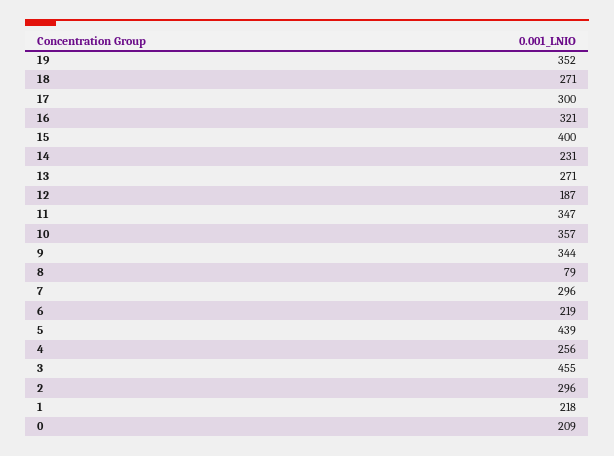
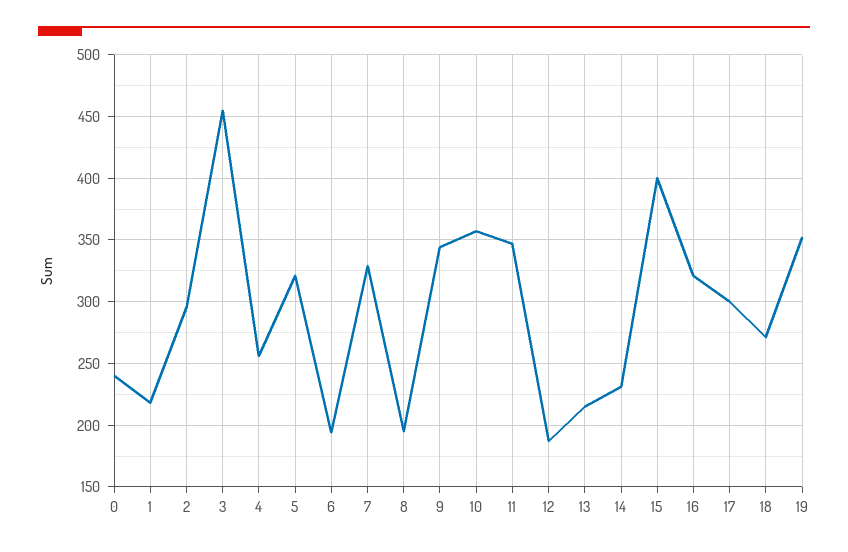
  {
    "19": 352,
    "18": 271,
    "17": 300,
    "16": 321,
    "15": 400,
    "14": 231,
-   "13": 271,
+   "13": 215,
    "12": 187,
    "11": 347,
    "10": 357,
    "9": 344,
-   "8": 79,
+   "8": 195,
-   "7": 296,
+   "7": 330,
-   "6": 219,
+   "6": 195,
-   "5": 439,
+   "5": 320,
    "4": 256,
    "3": 455,
    "2": 296,
    "1": 218,
-   "0": 209
+   "0": 240
  }

